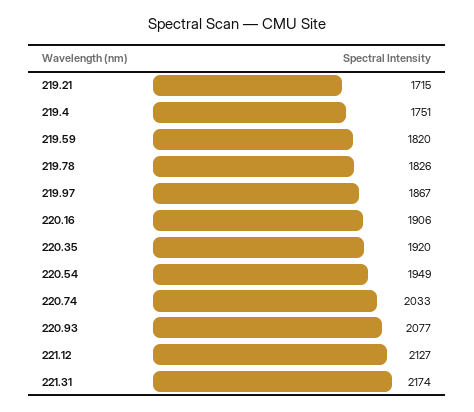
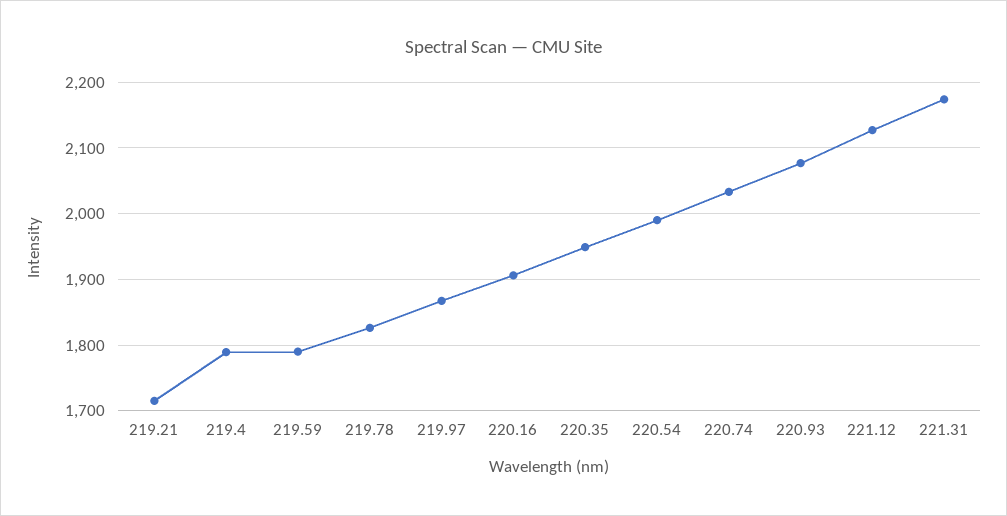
  {
    "219.21": 1715,
-   "219.4": 1751,
+   "219.4": 1790,
-   "219.59": 1820,
+   "219.59": 1790,
    "219.78": 1826,
    "219.97": 1867,
    "220.16": 1906,
-   "220.35": 1920,
+   "220.35": 1950,
-   "220.54": 1949,
+   "220.54": 1990,
    "220.74": 2033,
    "220.93": 2077,
    "221.12": 2127,
    "221.31": 2174
  }

